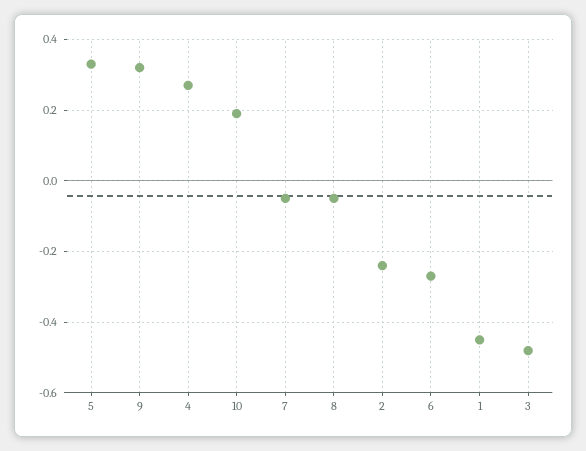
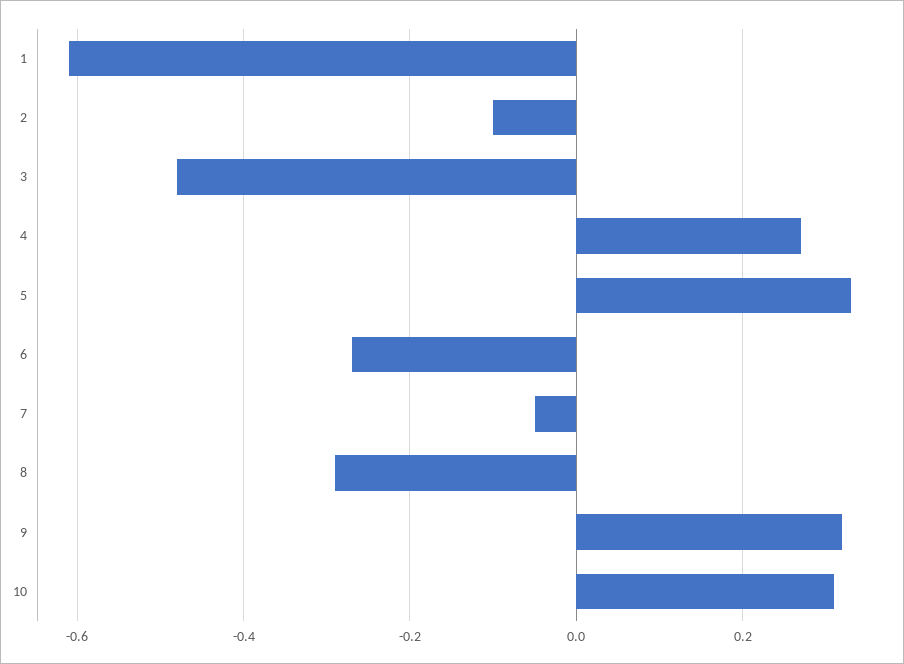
  {
    "5": 0.35,
    "9": 0.3,
    "4": 0.25,
-   "10": 0.2,
+   "10": 0.3,
    "7": -0.05,
-   "8": -0.05,
+   "8": -0.3,
-   "2": -0.25,
+   "2": -0.1,
    "6": -0.25,
-   "1": -0.45,
+   "1": -0.6,
    "3": -0.5
  }

